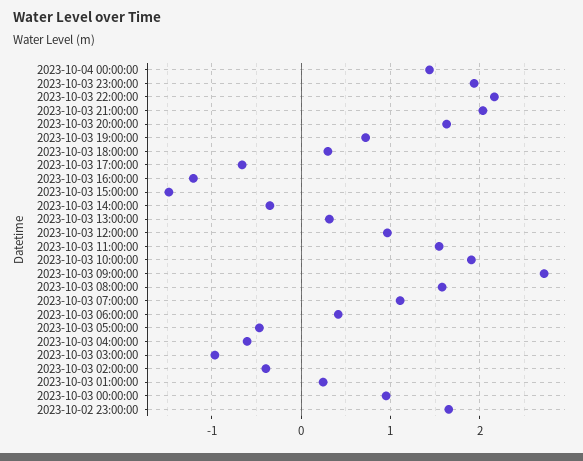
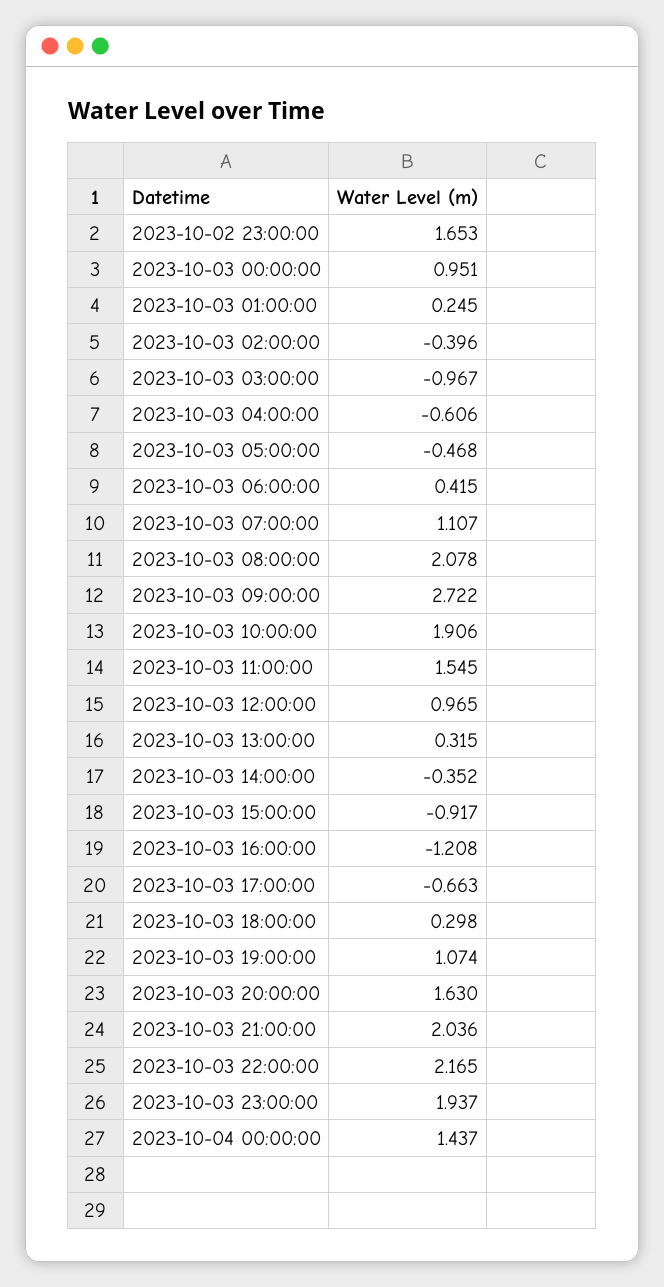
  {
    "2023-10-04 00:00:00": 1.437,
    "2023-10-03 23:00:00": 1.937,
    "2023-10-03 22:00:00": 2.165,
    "2023-10-03 21:00:00": 2.036,
    "2023-10-03 20:00:00": 1.63,
-   "2023-10-03 19:00:00": 0.7,
+   "2023-10-03 19:00:00": 1.074,
    "2023-10-03 18:00:00": 0.298,
    "2023-10-03 17:00:00": -0.663,
    "2023-10-03 16:00:00": -1.208,
-   "2023-10-03 15:00:00": -1.5,
+   "2023-10-03 15:00:00": -0.917,
    "2023-10-03 14:00:00": -0.352,
    "2023-10-03 13:00:00": 0.315,
    "2023-10-03 12:00:00": 0.965,
    "2023-10-03 11:00:00": 1.545,
    "2023-10-03 10:00:00": 1.906,
    "2023-10-03 09:00:00": 2.722,
-   "2023-10-03 08:00:00": 1.6,
+   "2023-10-03 08:00:00": 2.078,
    "2023-10-03 07:00:00": 1.107,
    "2023-10-03 06:00:00": 0.415,
    "2023-10-03 05:00:00": -0.468,
    "2023-10-03 04:00:00": -0.606,
    "2023-10-03 03:00:00": -0.967,
    "2023-10-03 02:00:00": -0.396,
    "2023-10-03 01:00:00": 0.245,
    "2023-10-03 00:00:00": 0.951,
    "2023-10-02 23:00:00": 1.653
  }

